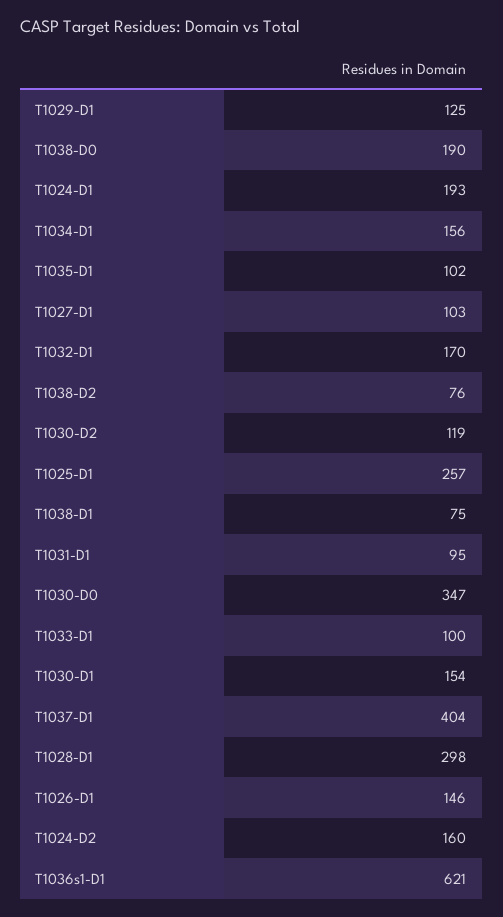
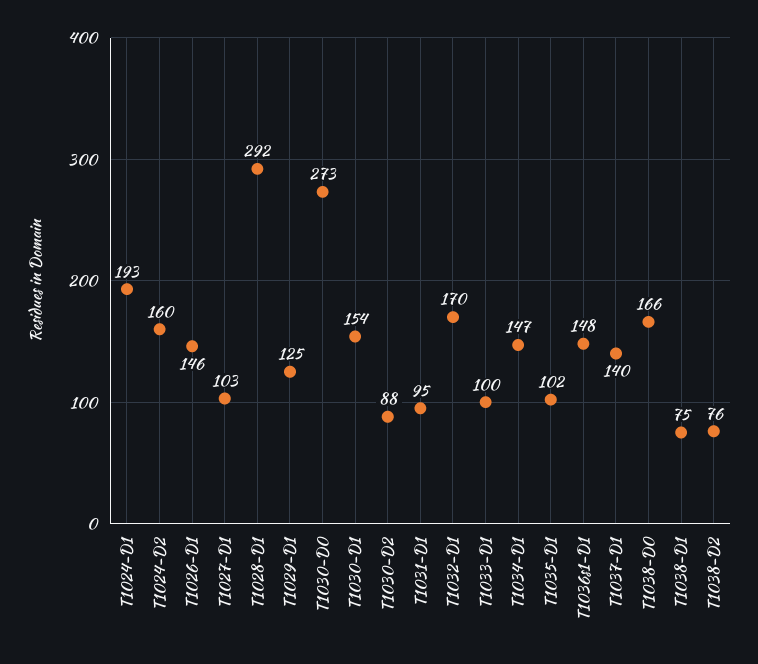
  {
    "T1029-D1": 125,
-   "T1038-D0": 190,
+   "T1038-D0": 166,
    "T1024-D1": 193,
-   "T1034-D1": 156,
+   "T1034-D1": 147,
    "T1035-D1": 102,
    "T1027-D1": 103,
    "T1032-D1": 170,
    "T1038-D2": 76,
-   "T1030-D2": 119,
+   "T1030-D2": 88,
-   "T1025-D1": 257,
    "T1038-D1": 75,
    "T1031-D1": 95,
-   "T1030-D0": 347,
+   "T1030-D0": 273,
    "T1033-D1": 100,
    "T1030-D1": 154,
-   "T1037-D1": 404,
+   "T1037-D1": 140,
-   "T1028-D1": 298,
+   "T1028-D1": 292,
    "T1026-D1": 146,
    "T1024-D2": 160,
-   "T1036s1-D1": 621
+   "T1036s1-D1": 148
  }

